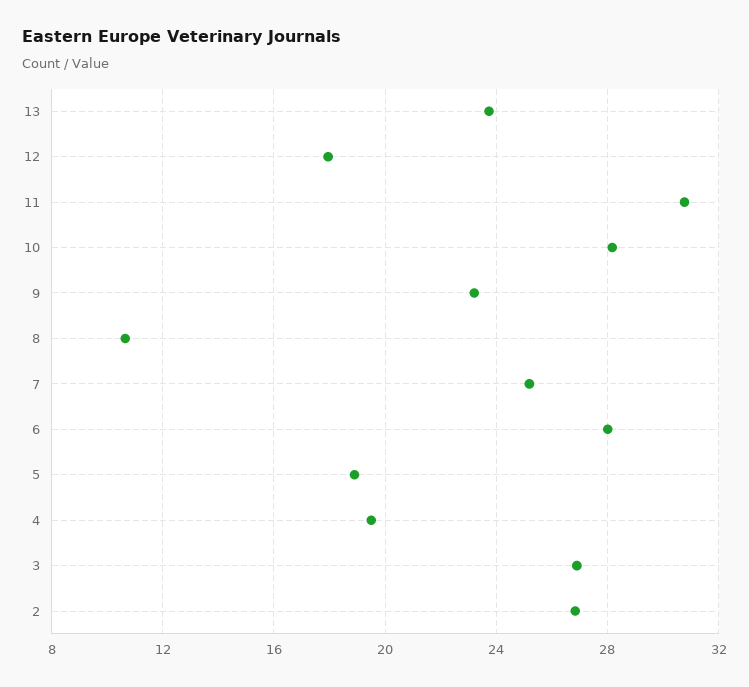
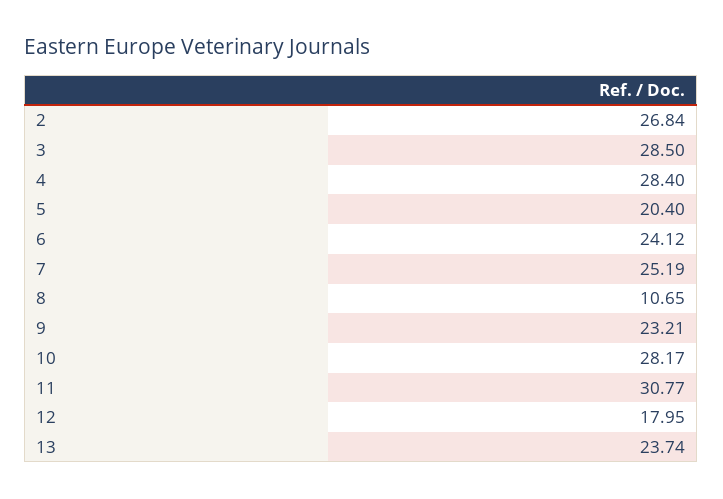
  {
    "13": 23.74,
    "12": 17.95,
    "11": 30.77,
    "10": 28.17,
    "9": 23.21,
    "8": 10.65,
    "7": 25.19,
-   "6": 28,
+   "6": 24.12,
-   "5": 19,
+   "5": 20.4,
-   "4": 19.5,
+   "4": 28.4,
-   "3": 27,
+   "3": 28.5,
    "2": 26.84
  }

